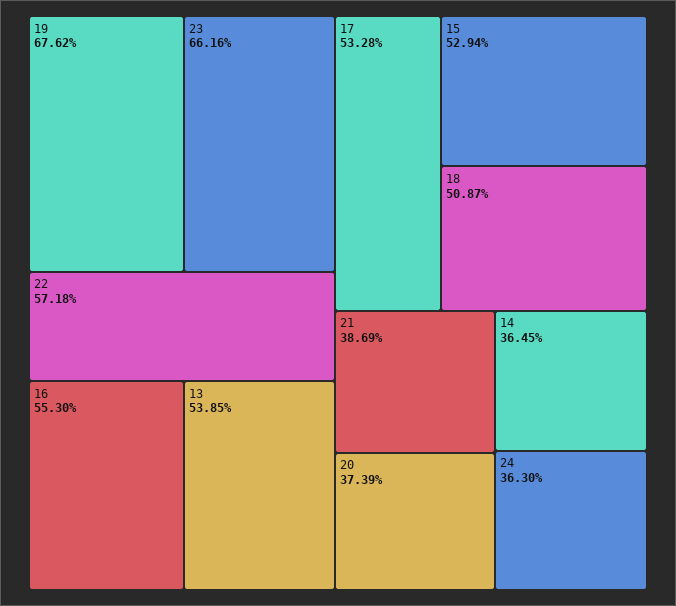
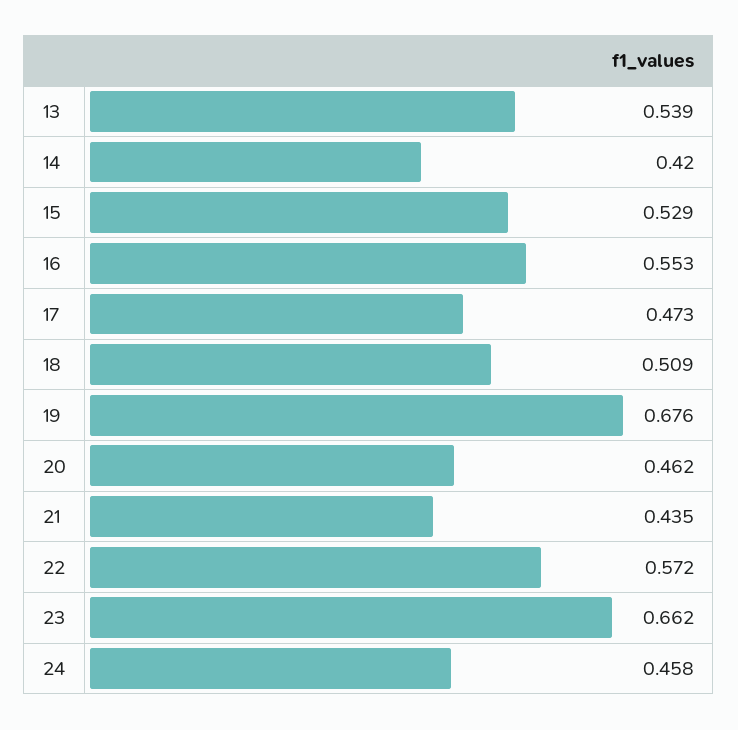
  {
    "19": 0.6762,
    "23": 0.6616,
    "22": 0.5718,
    "16": 0.553,
    "13": 0.5385,
-   "17": 0.5328,
+   "17": 0.473,
    "15": 0.5294,
    "18": 0.5087,
-   "21": 0.3869,
+   "21": 0.435,
-   "20": 0.3739,
+   "20": 0.462,
-   "14": 0.3645,
+   "14": 0.42,
-   "24": 0.363
+   "24": 0.458
  }

